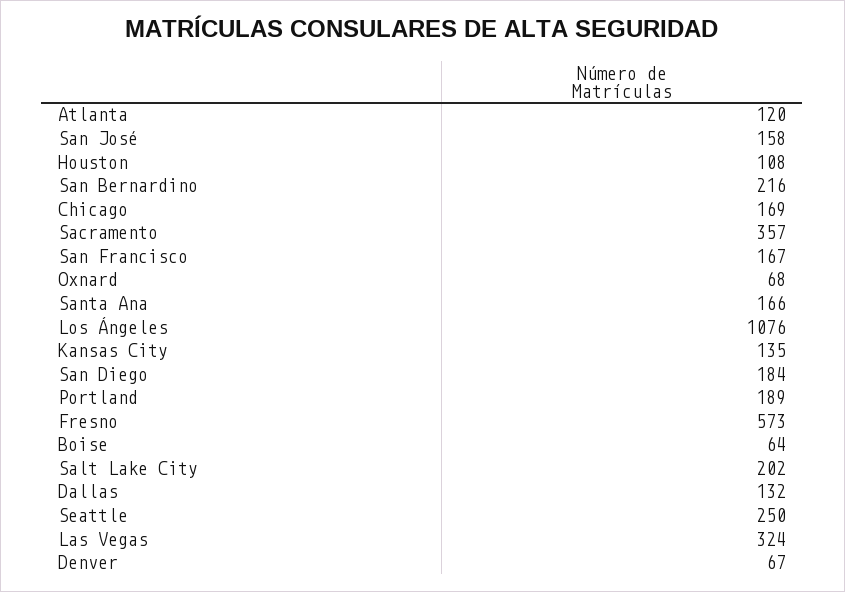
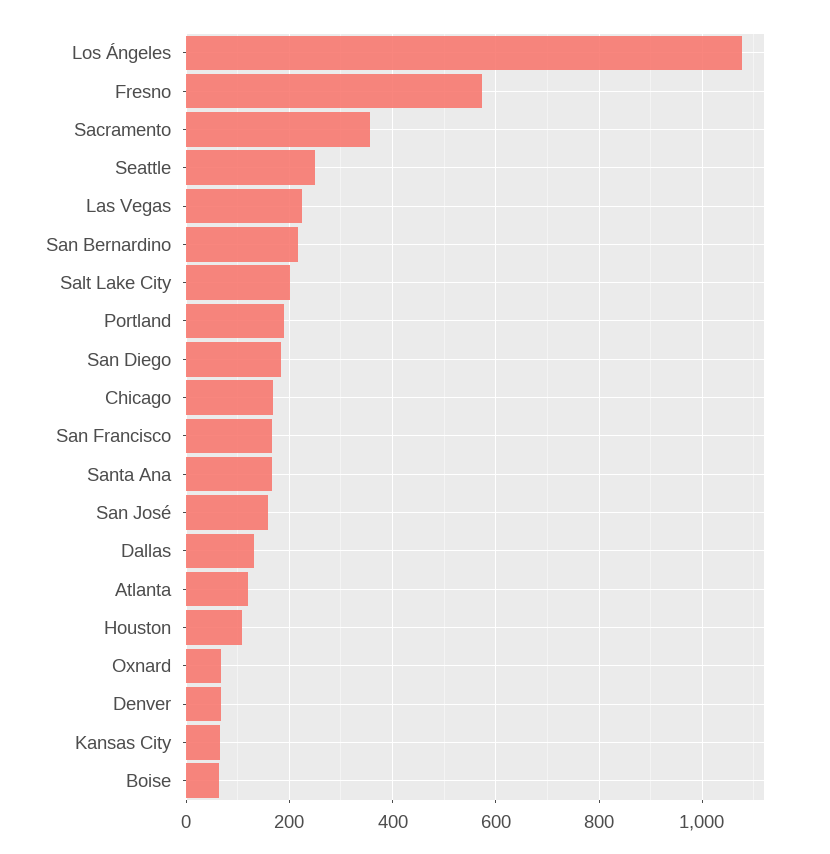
  {
    "Atlanta": 120,
    "San José": 158,
    "Houston": 108,
    "San Bernardino": 216,
    "Chicago": 169,
    "Sacramento": 357,
    "San Francisco": 167,
    "Oxnard": 68,
    "Santa Ana": 166,
    "Los Ángeles": 1076,
-   "Kansas City": 135,
+   "Kansas City": 60,
    "San Diego": 184,
    "Portland": 189,
    "Fresno": 573,
    "Boise": 64,
    "Salt Lake City": 202,
    "Dallas": 132,
    "Seattle": 250,
-   "Las Vegas": 324,
+   "Las Vegas": 220,
    "Denver": 67
  }

